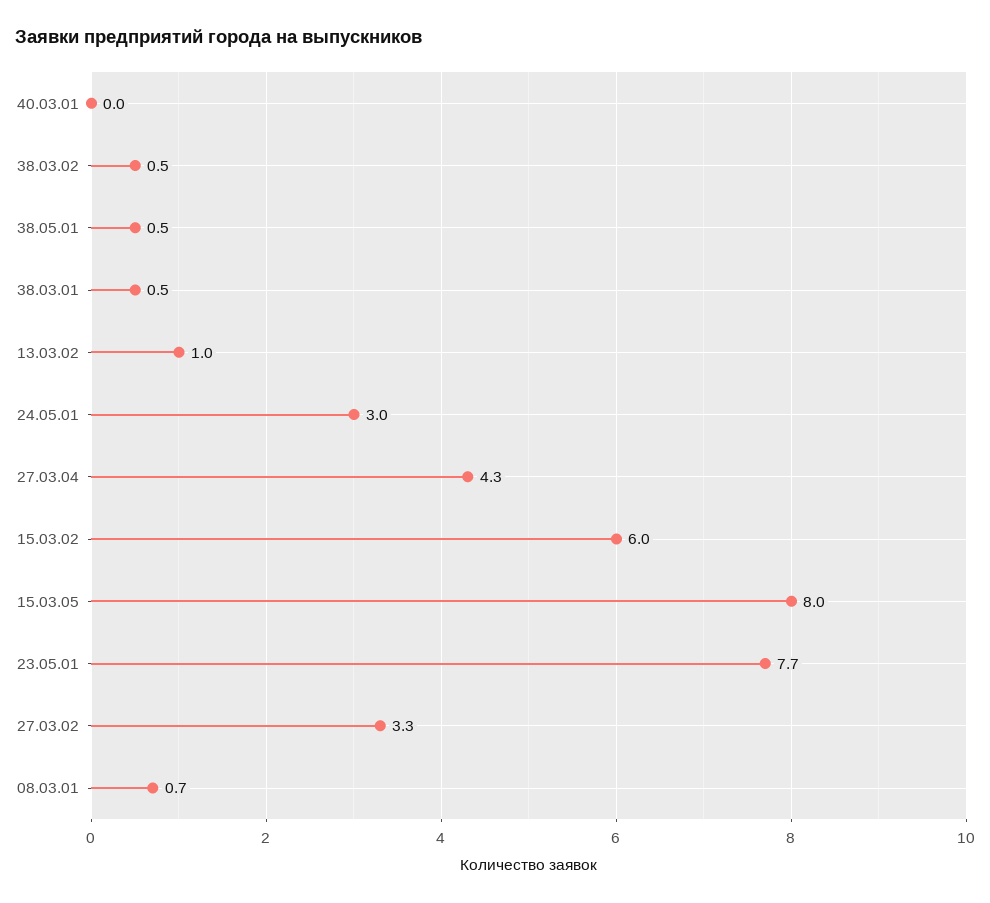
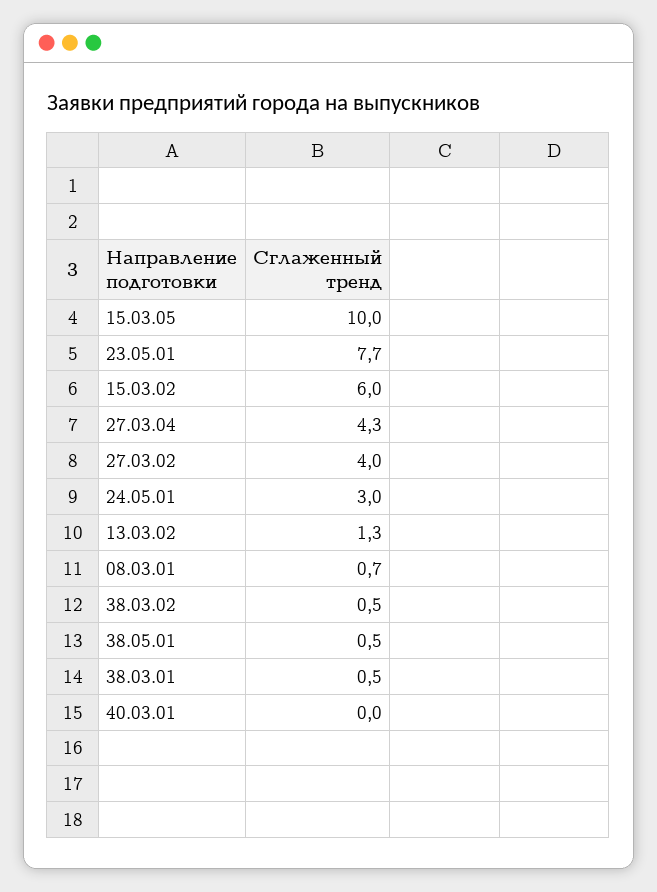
  {
    "40.03.01": 0,
    "38.03.02": 0.5,
    "38.05.01": 0.5,
    "38.03.01": 0.5,
-   "13.03.02": 1,
+   "13.03.02": 1.3,
    "24.05.01": 3,
    "27.03.04": 4.3,
    "15.03.02": 6,
-   "15.03.05": 8,
+   "15.03.05": 10,
    "23.05.01": 7.7,
-   "27.03.02": 3.3,
+   "27.03.02": 4,
    "08.03.01": 0.7
  }

